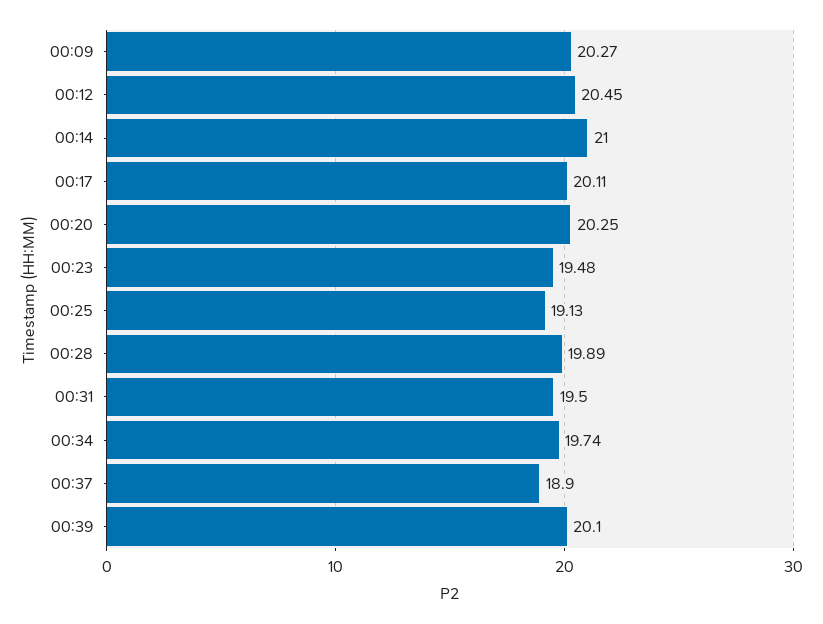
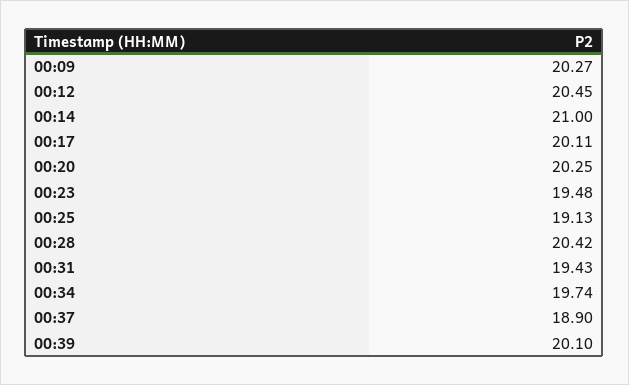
  {
    "00:09": 20.27,
    "00:12": 20.45,
    "00:14": 21,
    "00:17": 20.11,
    "00:20": 20.25,
    "00:23": 19.48,
    "00:25": 19.13,
-   "00:28": 19.89,
+   "00:28": 20.42,
-   "00:31": 19.5,
+   "00:31": 19.43,
    "00:34": 19.74,
    "00:37": 18.9,
    "00:39": 20.1
  }

